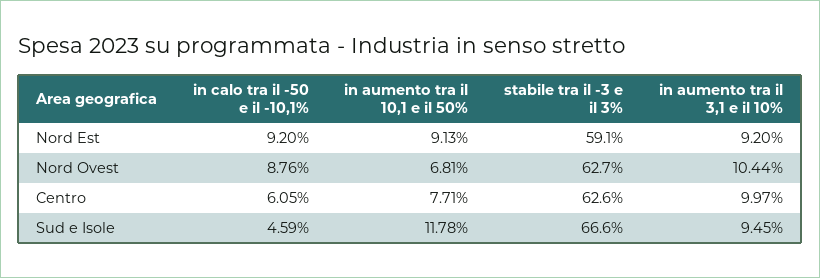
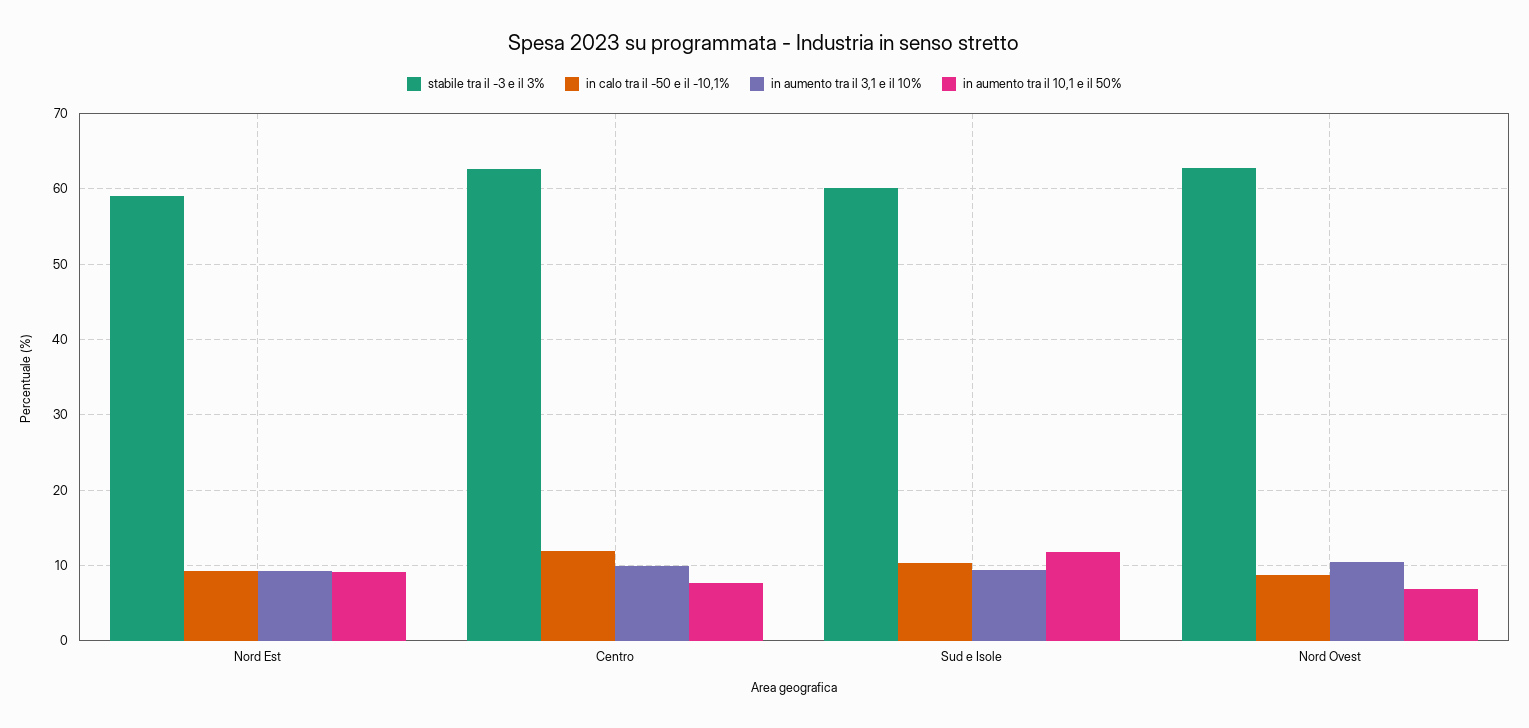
  {
    "in calo tra il -50 e il -10,1%": {
      "Nord Est": 9.2,
      "Nord Ovest": 8.76,
-     "Centro": 6.05,
+     "Centro": 12,
-     "Sud e Isole": 4.59
+     "Sud e Isole": 10
    },
    "in aumento tra il 10,1 e il 50%": {
      "Nord Est": 9.13,
      "Nord Ovest": 6.81,
      "Centro": 7.71,
      "Sud e Isole": 11.78
    },
    "stabile tra il -3 e il 3%": {
      "Nord Est": 59.1,
      "Nord Ovest": 62.7,
      "Centro": 62.6,
-     "Sud e Isole": 66.6
+     "Sud e Isole": 60
    },
    "in aumento tra il 3,1 e il 10%": {
      "Nord Est": 9.2,
      "Nord Ovest": 10.44,
      "Centro": 9.97,
      "Sud e Isole": 9.45
    }
  }

